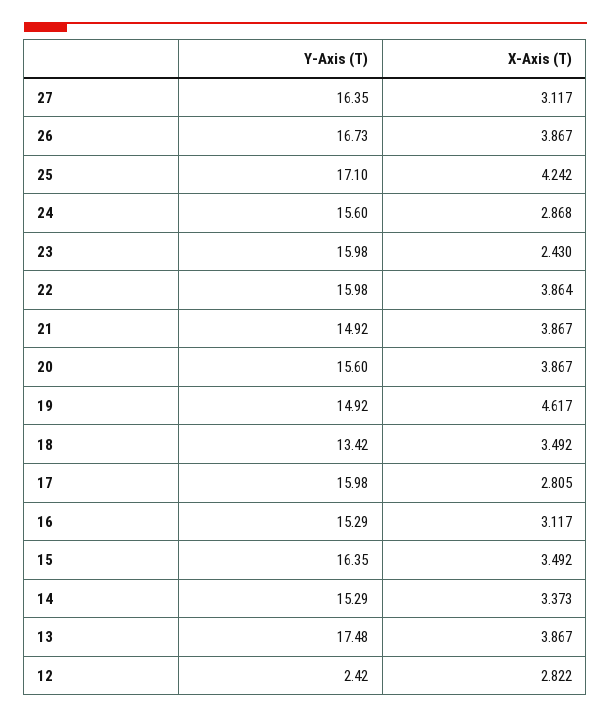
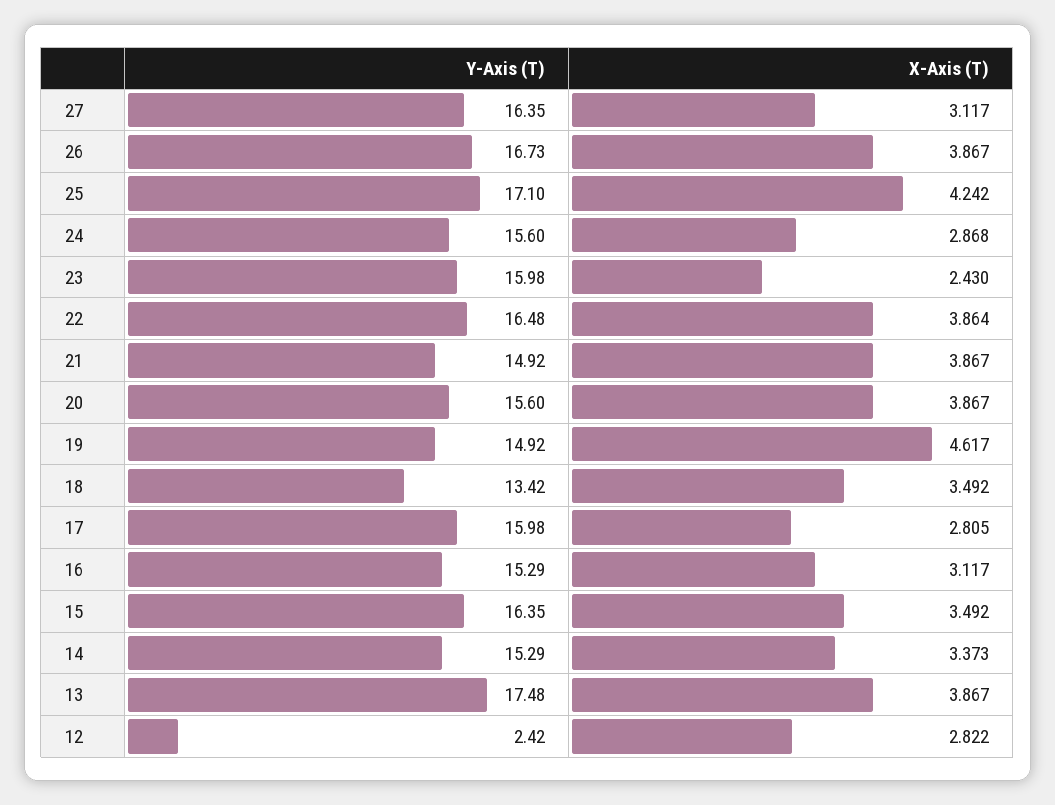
  {
    "Y-Axis (T)": {
      "27": 16.35,
      "26": 16.73,
      "25": 17.1,
      "24": 15.6,
      "23": 15.98,
-     "22": 15.98,
+     "22": 16.48,
      "21": 14.92,
      "20": 15.6,
      "19": 14.92,
      "18": 13.42,
      "17": 15.98,
      "16": 15.29,
      "15": 16.35,
      "14": 15.29,
      "13": 17.48,
      "12": 2.42
    },
    "X-Axis (T)": {
      "27": 3.117,
      "26": 3.867,
      "25": 4.242,
      "24": 2.868,
      "23": 2.43,
      "22": 3.864,
      "21": 3.867,
      "20": 3.867,
      "19": 4.617,
      "18": 3.492,
      "17": 2.805,
      "16": 3.117,
      "15": 3.492,
      "14": 3.373,
      "13": 3.867,
      "12": 2.822
    }
  }

